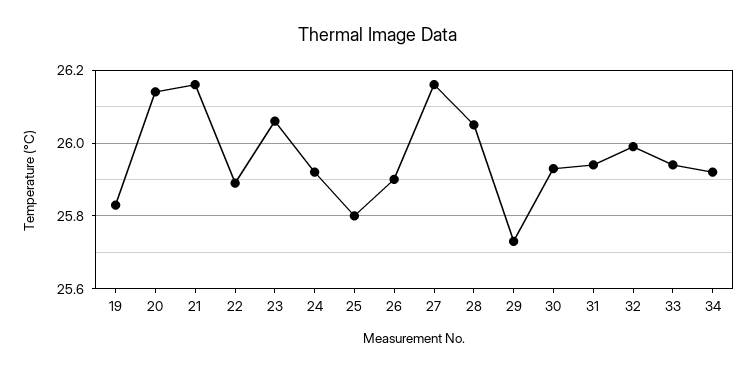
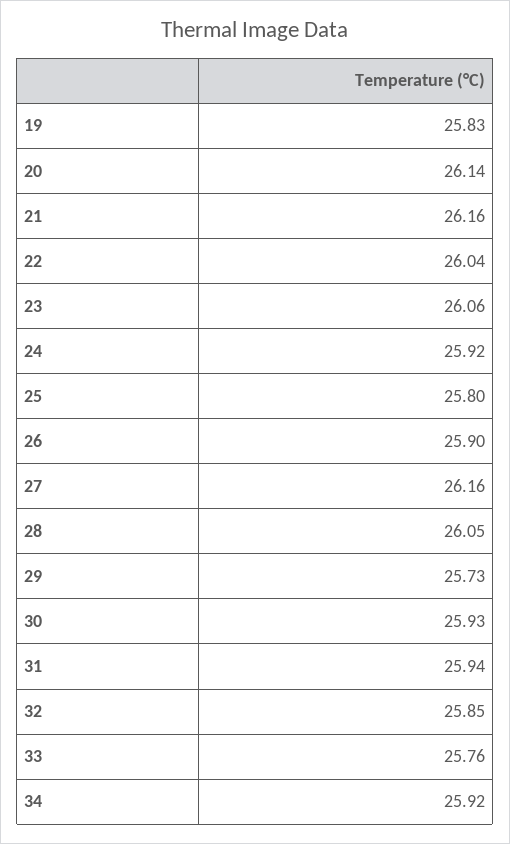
  {
    "19": 25.83,
    "20": 26.14,
    "21": 26.16,
-   "22": 25.9,
+   "22": 26.04,
    "23": 26.06,
    "24": 25.92,
    "25": 25.8,
    "26": 25.9,
    "27": 26.16,
    "28": 26.05,
    "29": 25.73,
    "30": 25.93,
    "31": 25.94,
-   "32": 26,
+   "32": 25.85,
-   "33": 25.95,
+   "33": 25.76,
    "34": 25.92
  }

